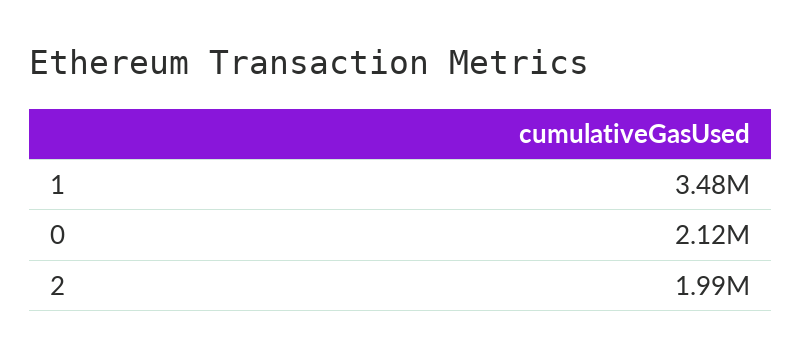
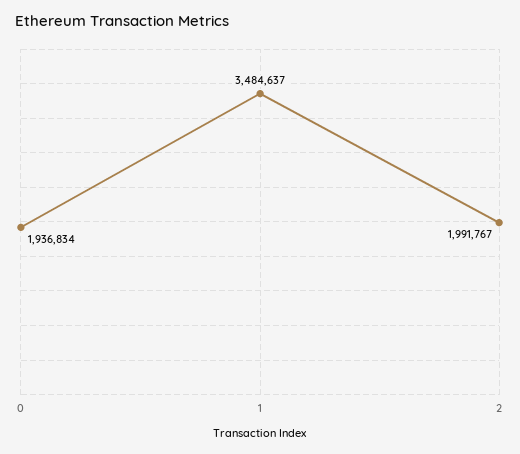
  {
    "1": 3484637,
-   "0": 2120000,
+   "0": 1936834,
    "2": 1991767
  }

